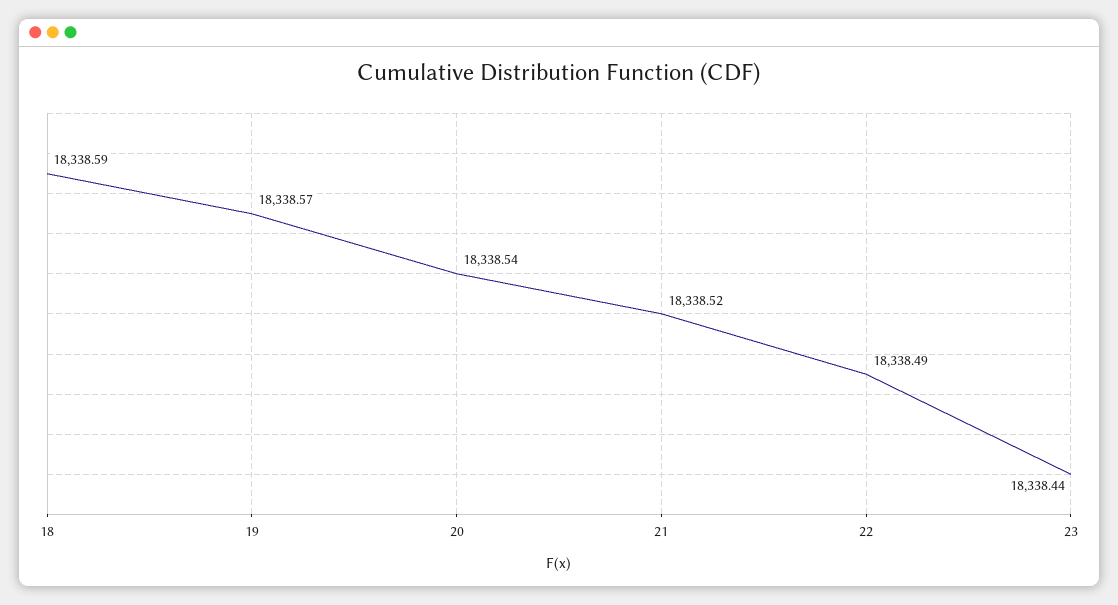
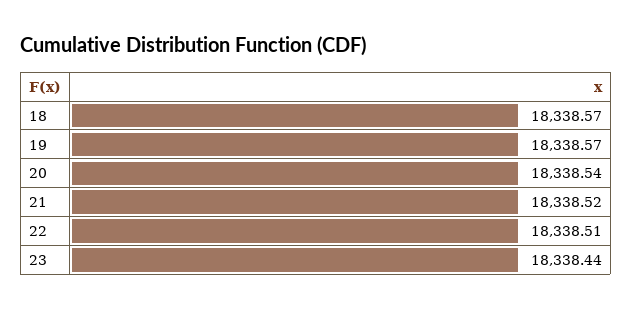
  {
-   "18": 18338.59,
+   "18": 18338.57,
    "19": 18338.57,
    "20": 18338.54,
    "21": 18338.52,
-   "22": 18338.49,
+   "22": 18338.51,
    "23": 18338.44
  }

